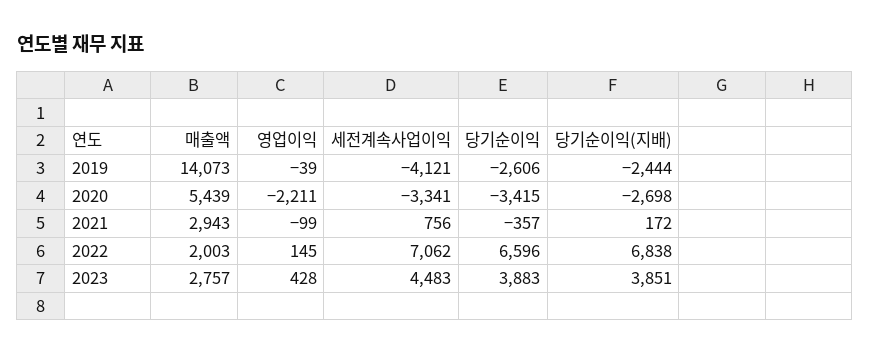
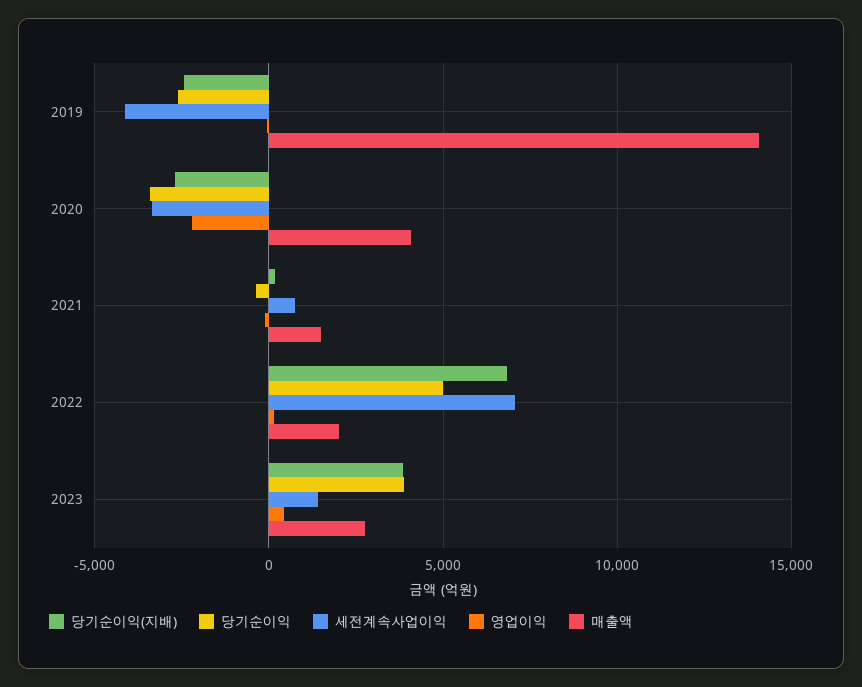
  {
    "매출액": {
      "2019": 14073,
-     "2020": 5439,
+     "2020": 4000,
-     "2021": 2943,
+     "2021": 1500,
      "2022": 2003,
      "2023": 2757
    },
    "영업이익": {
      "2019": -39,
      "2020": -2211,
      "2021": -99,
      "2022": 145,
      "2023": 428
    },
    "세전계속사업이익": {
      "2019": -4121,
      "2020": -3341,
      "2021": 756,
      "2022": 7062,
-     "2023": 4483
+     "2023": 1500
    },
    "당기순이익": {
      "2019": -2606,
      "2020": -3415,
      "2021": -357,
-     "2022": 6596,
+     "2022": 5000,
      "2023": 3883
    },
    "당기순이익(지배)": {
      "2019": -2444,
      "2020": -2698,
      "2021": 172,
      "2022": 6838,
      "2023": 3851
    }
  }

